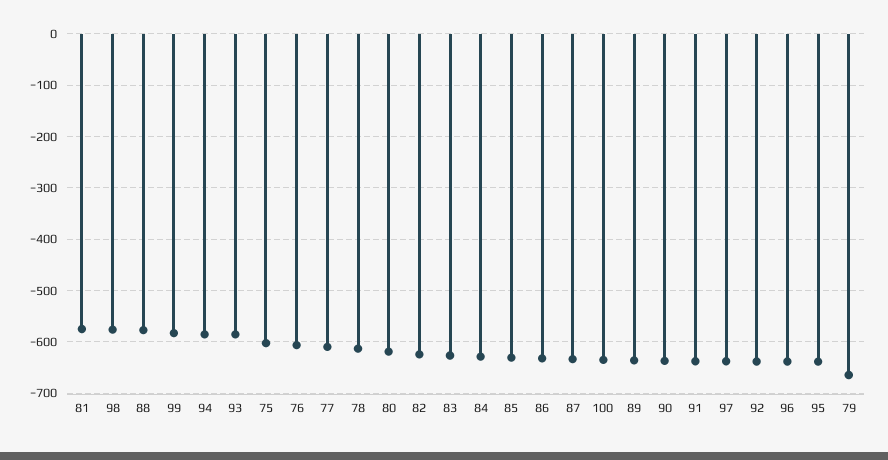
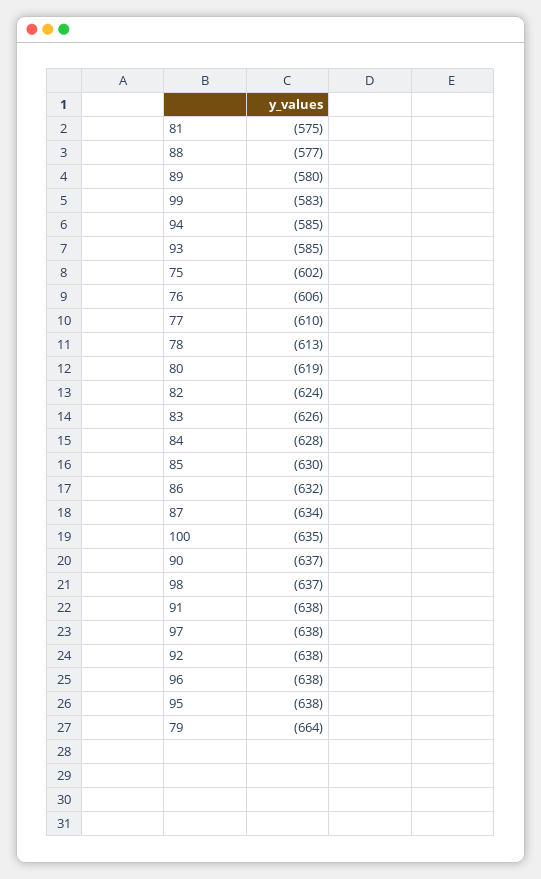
  {
    "81": -575,
-   "98": -580,
+   "98": -637,
    "88": -577,
    "99": -583,
    "94": -585,
    "93": -585,
    "75": -602,
    "76": -606,
    "77": -610,
    "78": -613,
    "80": -619,
    "82": -624,
    "83": -626,
    "84": -628,
    "85": -630,
    "86": -632,
    "87": -634,
    "100": -635,
-   "89": -640,
+   "89": -580,
    "90": -637,
    "91": -638,
    "97": -638,
    "92": -638,
    "96": -638,
    "95": -638,
    "79": -664
  }

